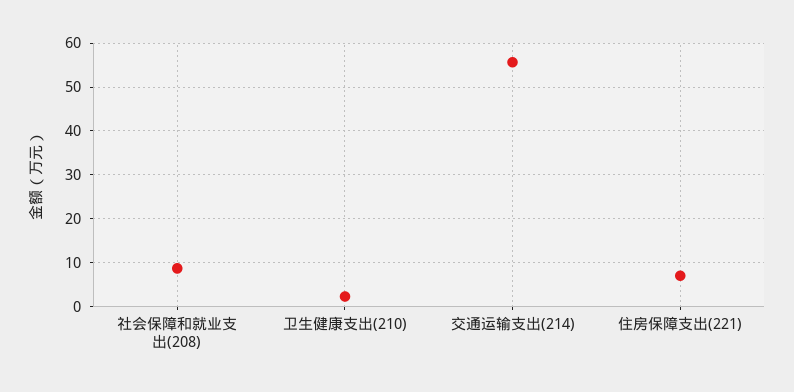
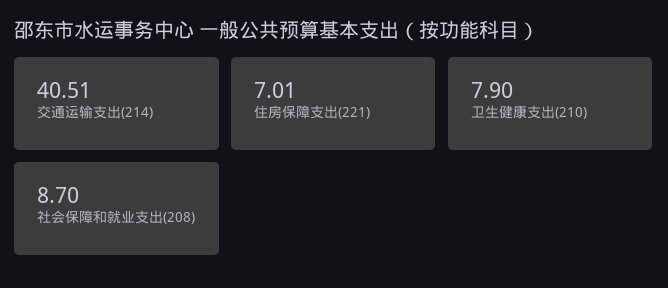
  {
    "社会保障和就业支出(208)": 8.7,
-   "卫生健康支出(210)": 2,
+   "卫生健康支出(210)": 7.9,
-   "交通运输支出(214)": 56,
+   "交通运输支出(214)": 40.51,
    "住房保障支出(221)": 7.01
  }

